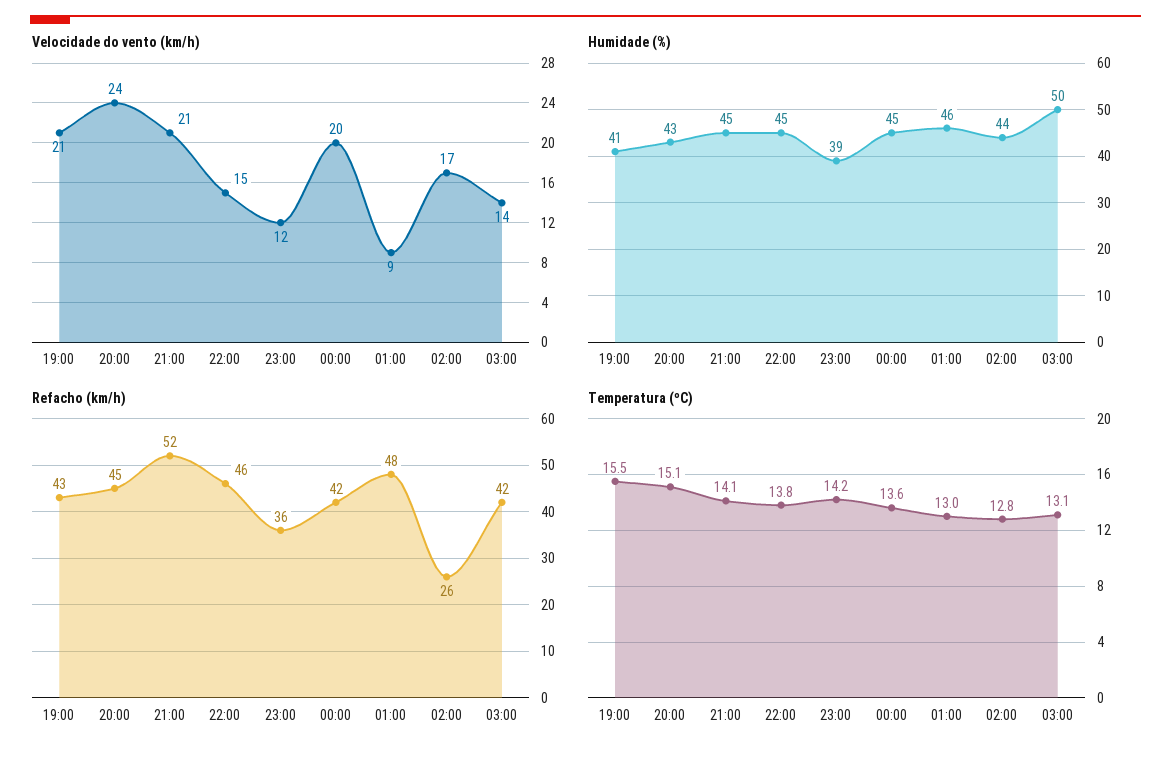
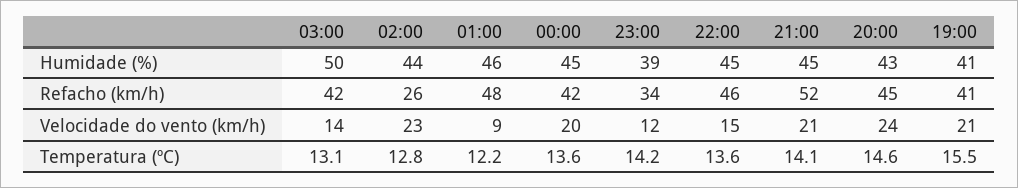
  {
    "Velocidade do vento (km/h)": {
      "19:00": 21,
      "20:00": 24,
      "21:00": 21,
      "22:00": 15,
      "23:00": 12,
      "00:00": 20,
      "01:00": 9,
-     "02:00": 17,
+     "02:00": 23,
      "03:00": 14
    },
    "Humidade (%)": {
      "19:00": 41,
      "20:00": 43,
      "21:00": 45,
      "22:00": 45,
      "23:00": 39,
      "00:00": 45,
      "01:00": 46,
      "02:00": 44,
      "03:00": 50
    },
    "Refacho (km/h)": {
-     "19:00": 43,
+     "19:00": 41,
      "20:00": 45,
      "21:00": 52,
      "22:00": 46,
-     "23:00": 36,
+     "23:00": 34,
      "00:00": 42,
      "01:00": 48,
      "02:00": 26,
      "03:00": 42
    },
    "Temperatura (ºC)": {
      "19:00": 15.5,
-     "20:00": 15.1,
+     "20:00": 14.6,
      "21:00": 14.1,
-     "22:00": 13.8,
+     "22:00": 13.6,
      "23:00": 14.2,
      "00:00": 13.6,
-     "01:00": 13,
+     "01:00": 12.2,
      "02:00": 12.8,
      "03:00": 13.1
    }
  }

